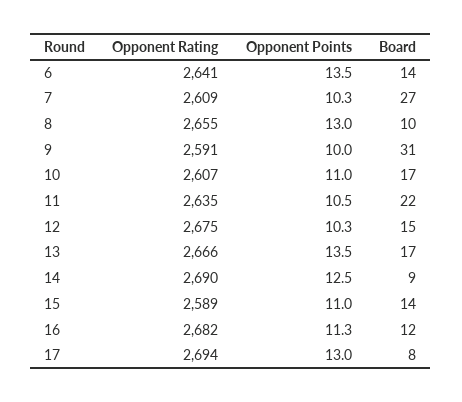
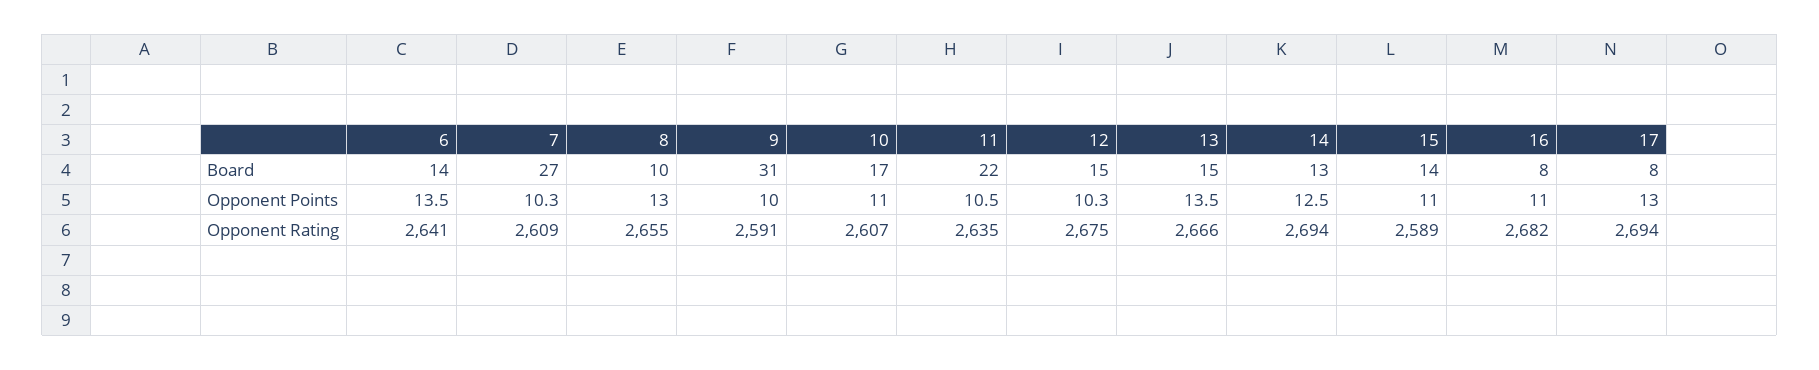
  {
    "Opponent Rating": {
      "6": 2641,
      "7": 2609,
      "8": 2655,
      "9": 2591,
      "10": 2607,
      "11": 2635,
      "12": 2675,
      "13": 2666,
-     "14": 2690,
+     "14": 2694,
      "15": 2589,
      "16": 2682,
      "17": 2694
    },
    "Opponent Points": {
      "6": 13.5,
      "7": 10.3,
      "8": 13,
      "9": 10,
      "10": 11,
      "11": 10.5,
      "12": 10.3,
      "13": 13.5,
      "14": 12.5,
      "15": 11,
-     "16": 11.3,
+     "16": 11,
      "17": 13
    },
    "Board": {
      "6": 14,
      "7": 27,
      "8": 10,
      "9": 31,
      "10": 17,
      "11": 22,
      "12": 15,
-     "13": 17,
+     "13": 15,
-     "14": 9,
+     "14": 13,
      "15": 14,
-     "16": 12,
+     "16": 8,
      "17": 8
    }
  }

